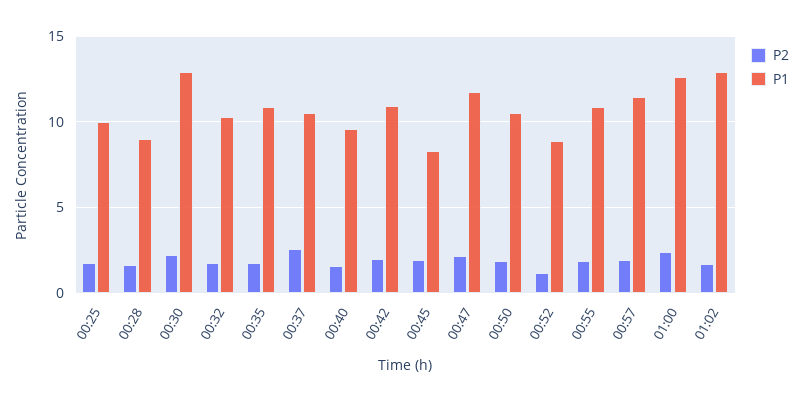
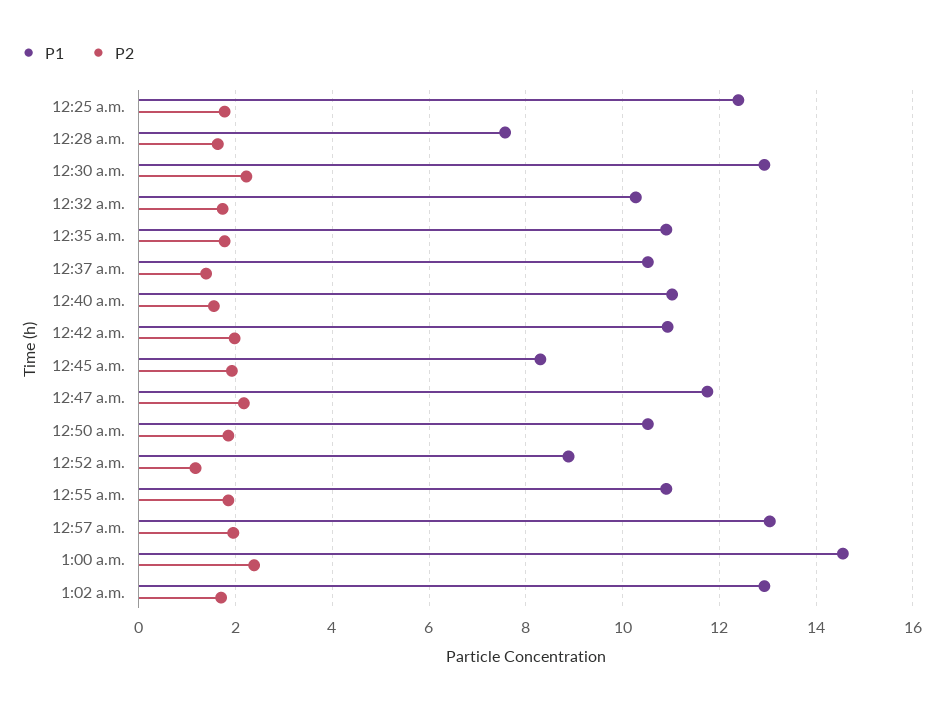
  {
    "P2": {
      "00:25": 1.8,
      "00:28": 1.6,
      "00:30": 2.2,
      "00:32": 1.8,
      "00:35": 1.8,
-     "00:37": 2.5,
+     "00:37": 1.4,
      "00:40": 1.6,
      "00:42": 2,
      "00:45": 2,
      "00:47": 2.2,
      "00:50": 1.8,
      "00:52": 1.2,
      "00:55": 1.8,
      "00:57": 2,
      "01:00": 2.4,
      "01:02": 1.8
    },
    "P1": {
-     "00:25": 10,
+     "00:25": 12.4,
-     "00:28": 9,
+     "00:28": 7.6,
      "00:30": 13,
      "00:32": 10.2,
      "00:35": 11,
      "00:37": 10.6,
-     "00:40": 9.5,
+     "00:40": 11,
      "00:42": 11,
      "00:45": 8.4,
      "00:47": 11.8,
      "00:50": 10.6,
      "00:52": 8.8,
      "00:55": 11,
-     "00:57": 11.5,
+     "00:57": 13,
-     "01:00": 12.5,
+     "01:00": 14.6,
      "01:02": 13
    }
  }

